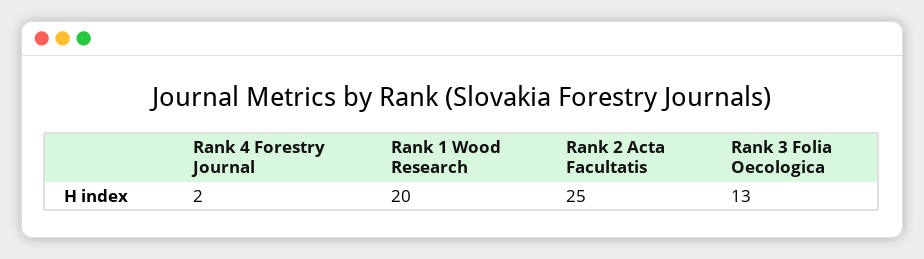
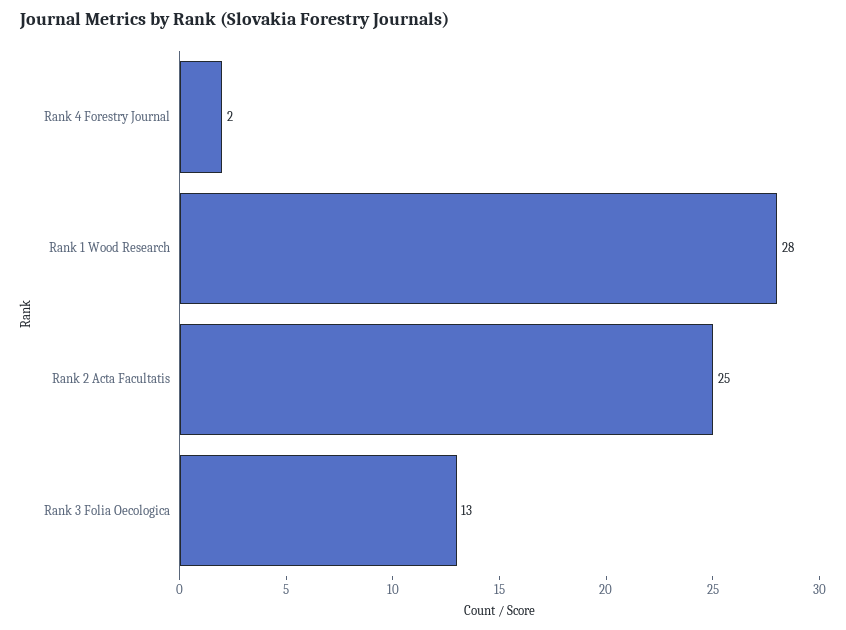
  {
    "Rank 4 Forestry Journal": 2,
-   "Rank 1 Wood Research": 20,
+   "Rank 1 Wood Research": 28,
    "Rank 2 Acta Facultatis": 25,
    "Rank 3 Folia Oecologica": 13
  }

